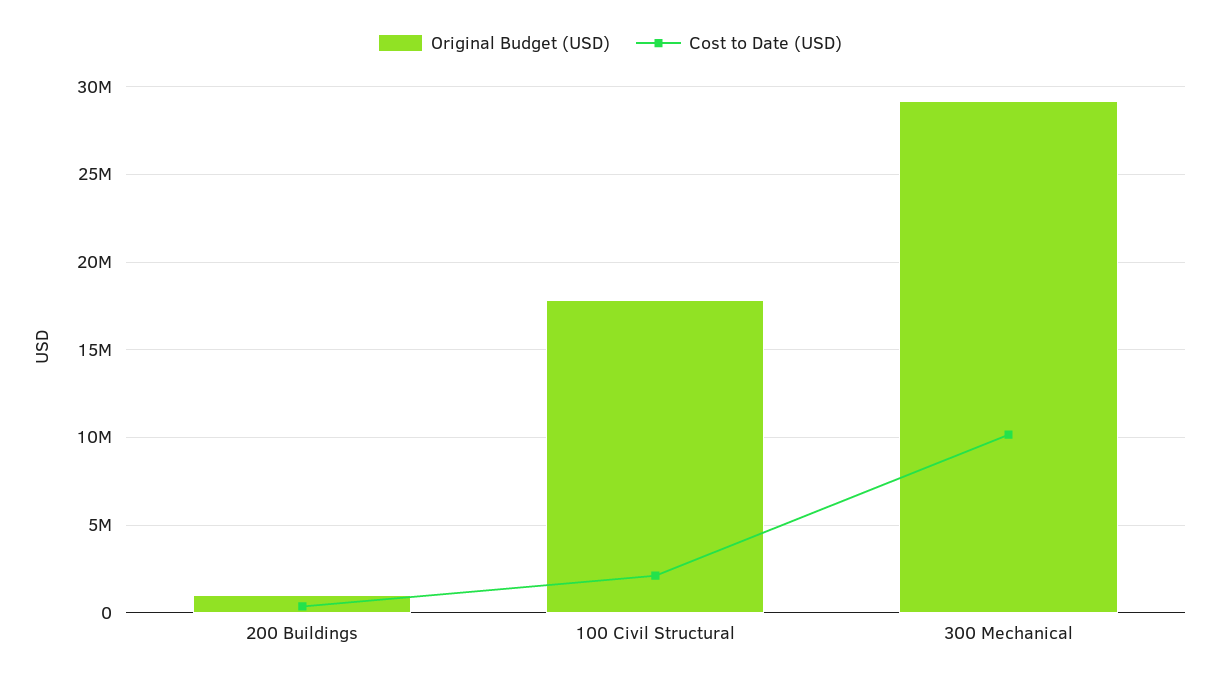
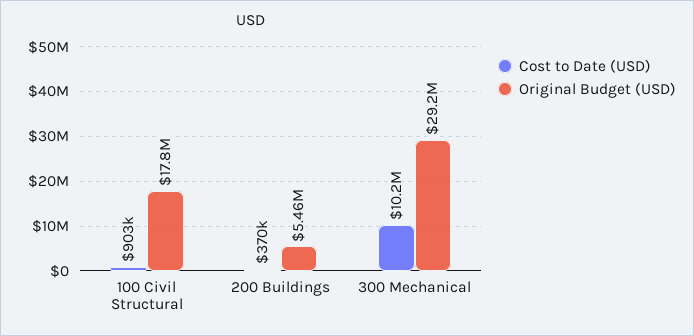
  {
    "Original Budget (USD)": {
-     "200 Buildings": 1000000,
+     "200 Buildings": 5460000,
      "100 Civil Structural": 17800000,
      "300 Mechanical": 29200000
    },
    "Cost to Date (USD)": {
      "200 Buildings": 370000,
-     "100 Civil Structural": 2000000,
+     "100 Civil Structural": 903000,
      "300 Mechanical": 10200000
    }
  }

